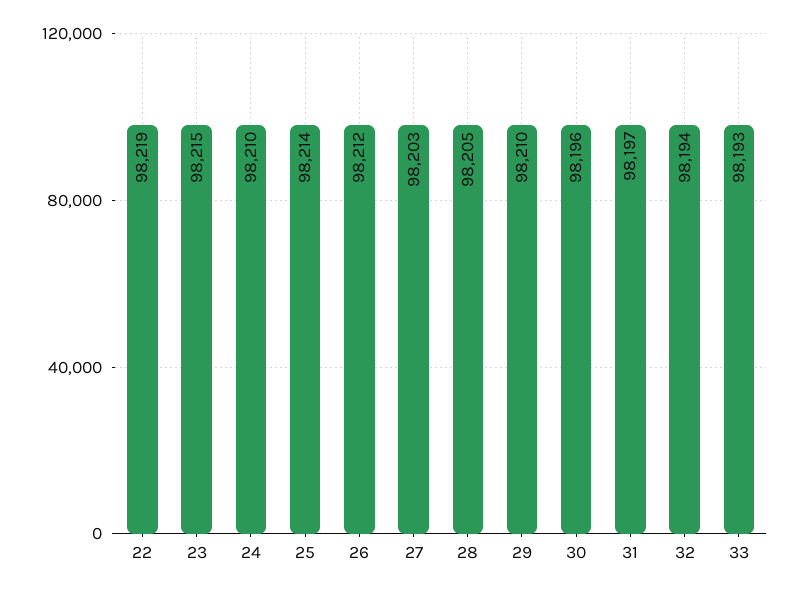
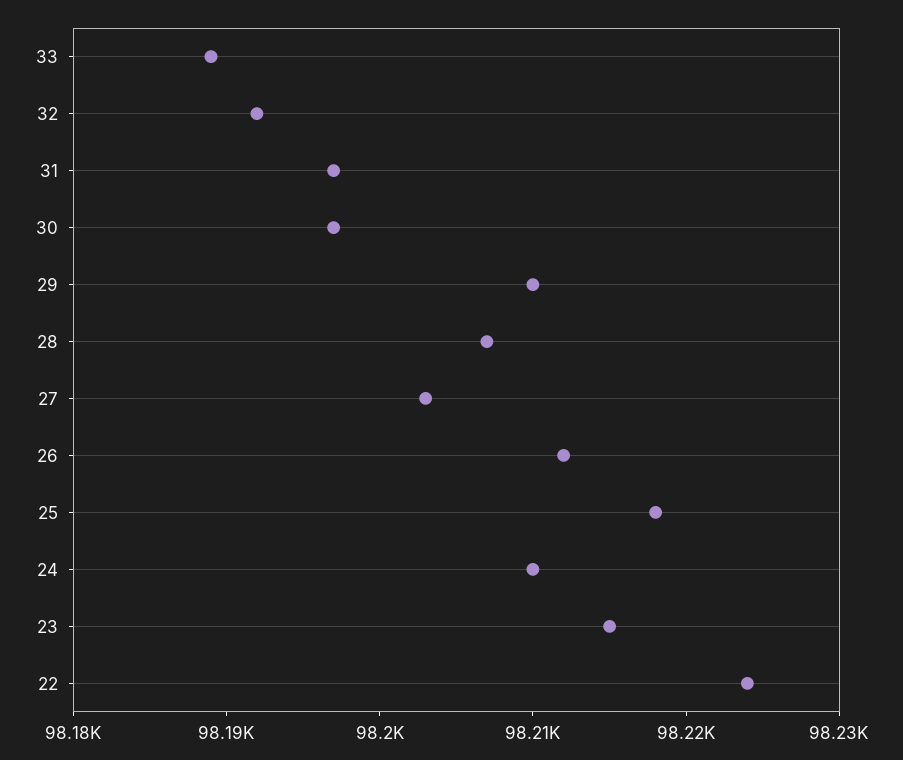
  {
-   "22": 98219,
+   "22": 98224,
    "23": 98215,
    "24": 98210,
-   "25": 98214,
+   "25": 98218,
    "26": 98212,
    "27": 98203,
-   "28": 98205,
+   "28": 98207,
    "29": 98210,
-   "30": 98196,
+   "30": 98197,
    "31": 98197,
-   "32": 98194,
+   "32": 98192,
-   "33": 98193
+   "33": 98189
  }

